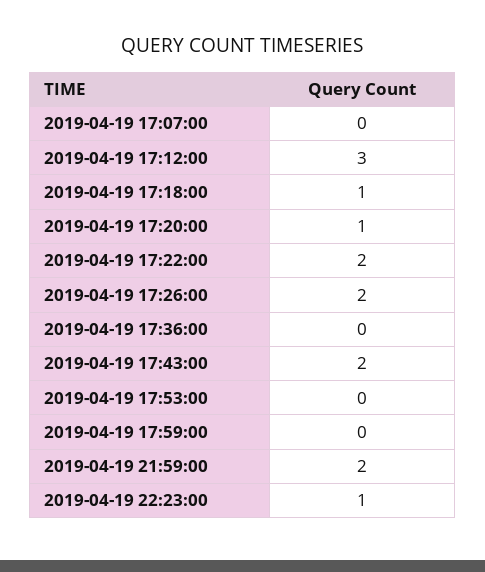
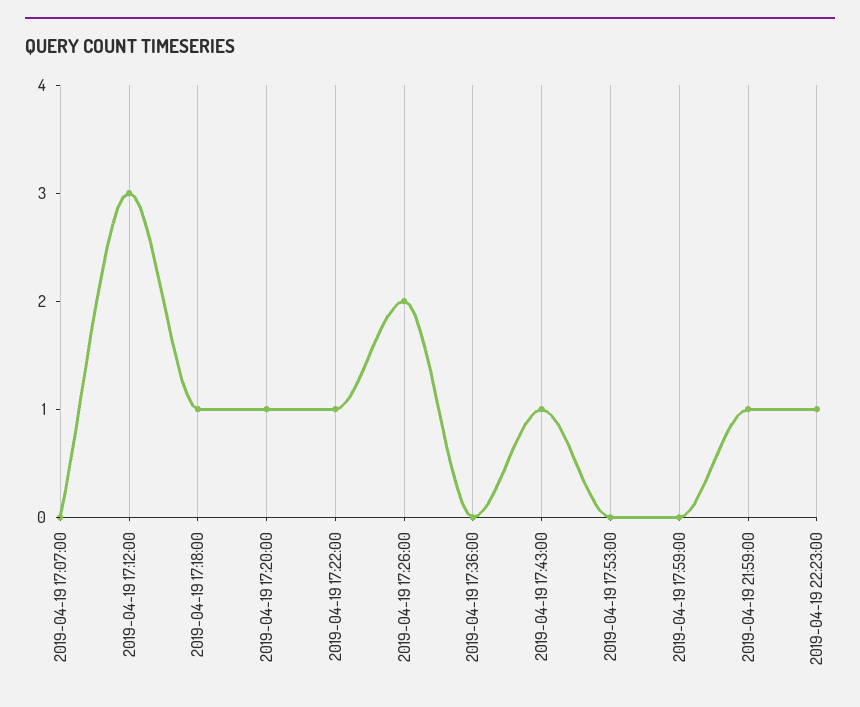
  {
    "2019-04-19 17:07:00": 0,
    "2019-04-19 17:12:00": 3,
    "2019-04-19 17:18:00": 1,
    "2019-04-19 17:20:00": 1,
-   "2019-04-19 17:22:00": 2,
+   "2019-04-19 17:22:00": 1,
    "2019-04-19 17:26:00": 2,
    "2019-04-19 17:36:00": 0,
-   "2019-04-19 17:43:00": 2,
+   "2019-04-19 17:43:00": 1,
    "2019-04-19 17:53:00": 0,
    "2019-04-19 17:59:00": 0,
-   "2019-04-19 21:59:00": 2,
+   "2019-04-19 21:59:00": 1,
    "2019-04-19 22:23:00": 1
  }

